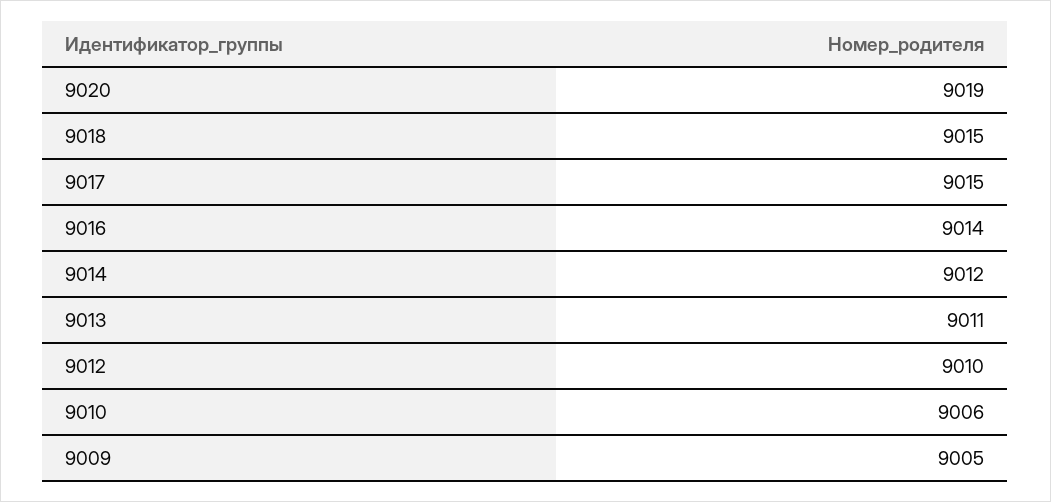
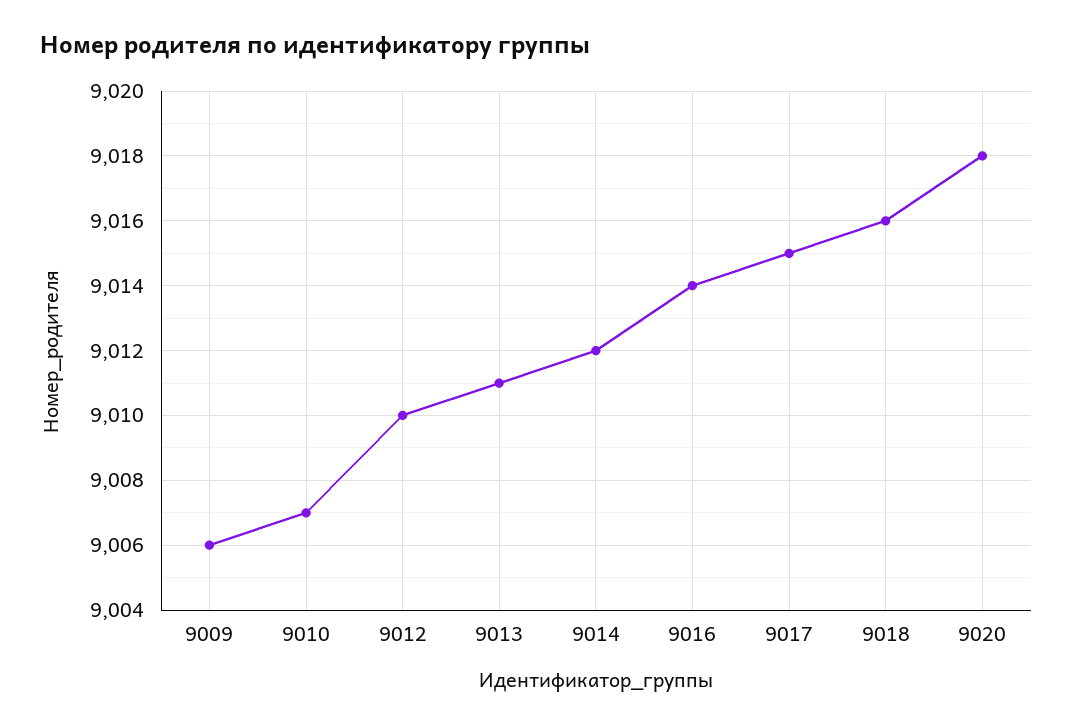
  {
-   "9020": 9019,
+   "9020": 9018,
-   "9018": 9015,
+   "9018": 9016,
    "9017": 9015,
    "9016": 9014,
    "9014": 9012,
    "9013": 9011,
    "9012": 9010,
-   "9010": 9006,
+   "9010": 9007,
-   "9009": 9005
+   "9009": 9006
  }

